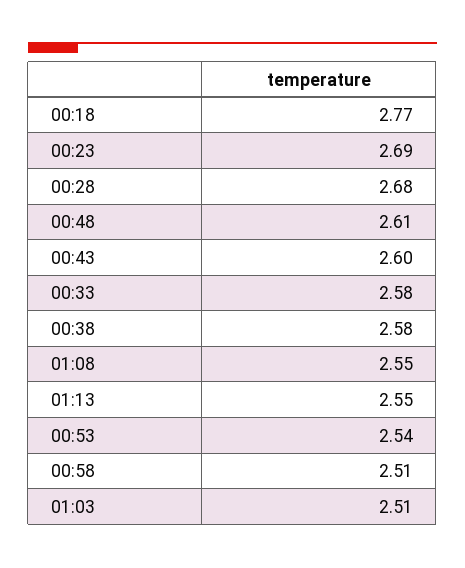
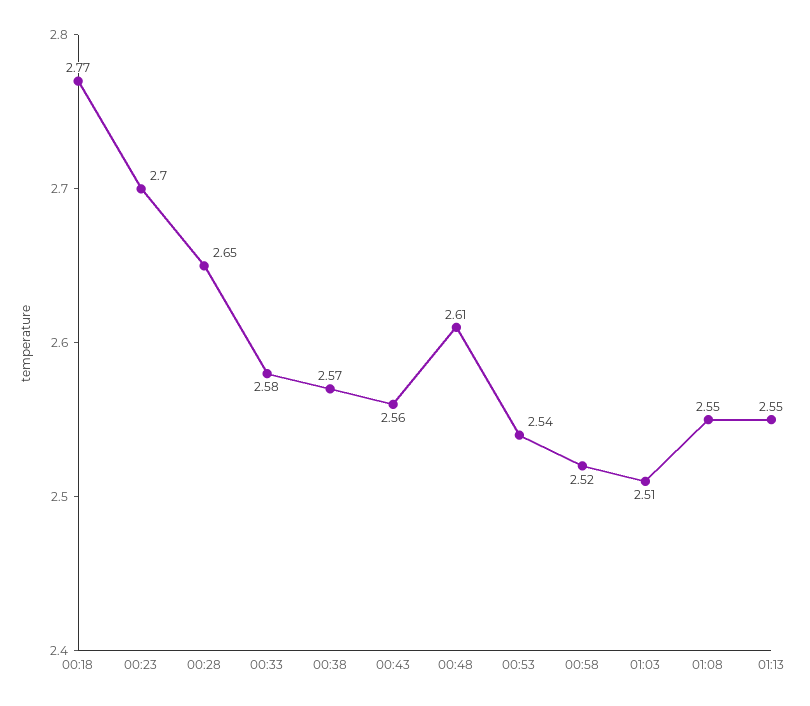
  {
    "00:18": 2.77,
-   "00:23": 2.69,
+   "00:23": 2.7,
-   "00:28": 2.68,
+   "00:28": 2.65,
    "00:48": 2.61,
-   "00:43": 2.6,
+   "00:43": 2.56,
    "00:33": 2.58,
-   "00:38": 2.58,
+   "00:38": 2.57,
    "01:08": 2.55,
    "01:13": 2.55,
    "00:53": 2.54,
-   "00:58": 2.51,
+   "00:58": 2.52,
    "01:03": 2.51
  }

